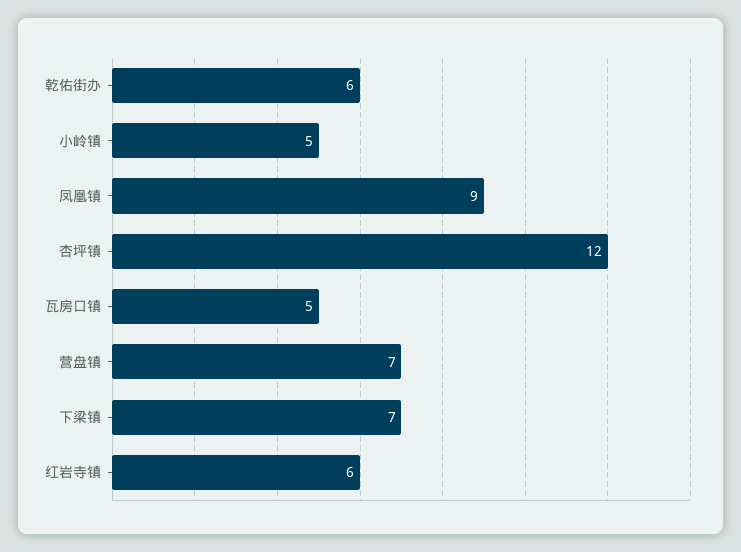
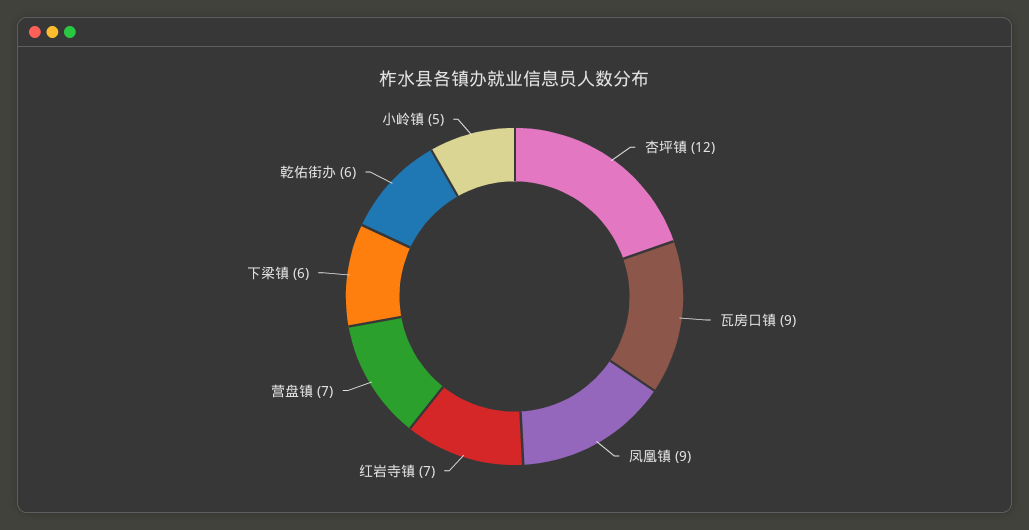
  {
    "乾佑街办": 6,
    "小岭镇": 5,
    "凤凰镇": 9,
    "杏坪镇": 12,
-   "瓦房口镇": 5,
+   "瓦房口镇": 9,
    "营盘镇": 7,
-   "下梁镇": 7,
+   "下梁镇": 6,
-   "红岩寺镇": 6
+   "红岩寺镇": 7
  }

